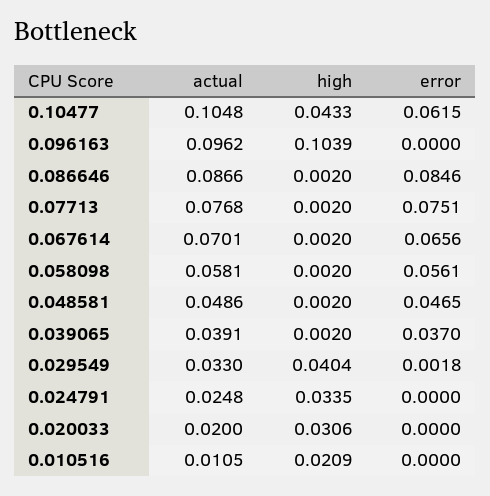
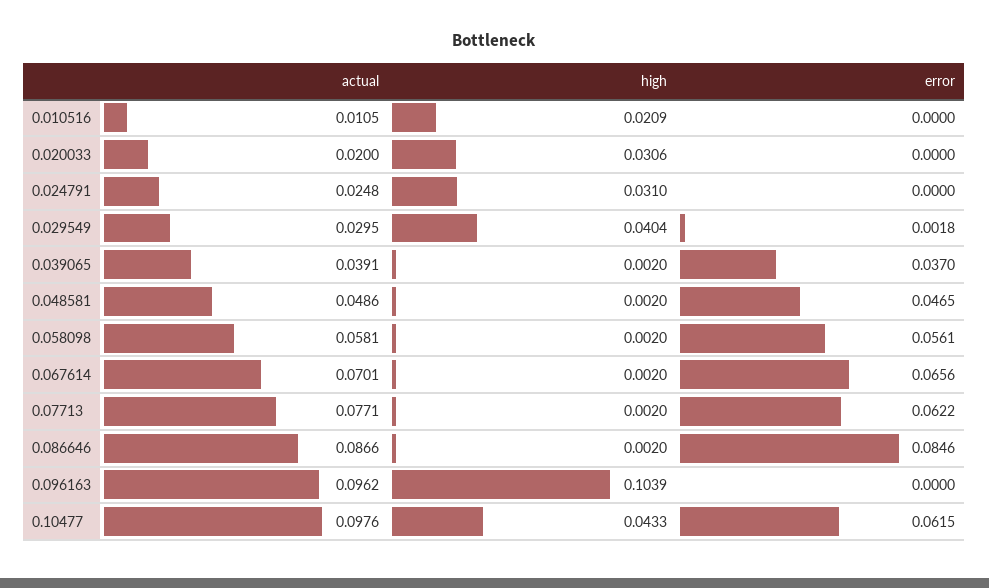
  {
    "actual": {
-     "0.10477": 0.1048,
+     "0.10477": 0.0976,
      "0.096163": 0.0962,
      "0.086646": 0.0866,
-     "0.07713": 0.0768,
+     "0.07713": 0.0771,
      "0.067614": 0.0701,
      "0.058098": 0.0581,
      "0.048581": 0.0486,
      "0.039065": 0.0391,
-     "0.029549": 0.033,
+     "0.029549": 0.0295,
      "0.024791": 0.0248,
      "0.020033": 0.02,
      "0.010516": 0.0105
    },
    "high": {
      "0.10477": 0.0433,
      "0.096163": 0.1039,
      "0.086646": 0.002,
      "0.07713": 0.002,
      "0.067614": 0.002,
      "0.058098": 0.002,
      "0.048581": 0.002,
      "0.039065": 0.002,
      "0.029549": 0.0404,
-     "0.024791": 0.0335,
+     "0.024791": 0.031,
      "0.020033": 0.0306,
      "0.010516": 0.0209
    },
    "error": {
      "0.10477": 0.0615,
      "0.096163": 0,
      "0.086646": 0.0846,
-     "0.07713": 0.0751,
+     "0.07713": 0.0622,
      "0.067614": 0.0656,
      "0.058098": 0.0561,
      "0.048581": 0.0465,
      "0.039065": 0.037,
      "0.029549": 0.0018,
      "0.024791": 0,
      "0.020033": 0,
      "0.010516": 0
    }
  }

